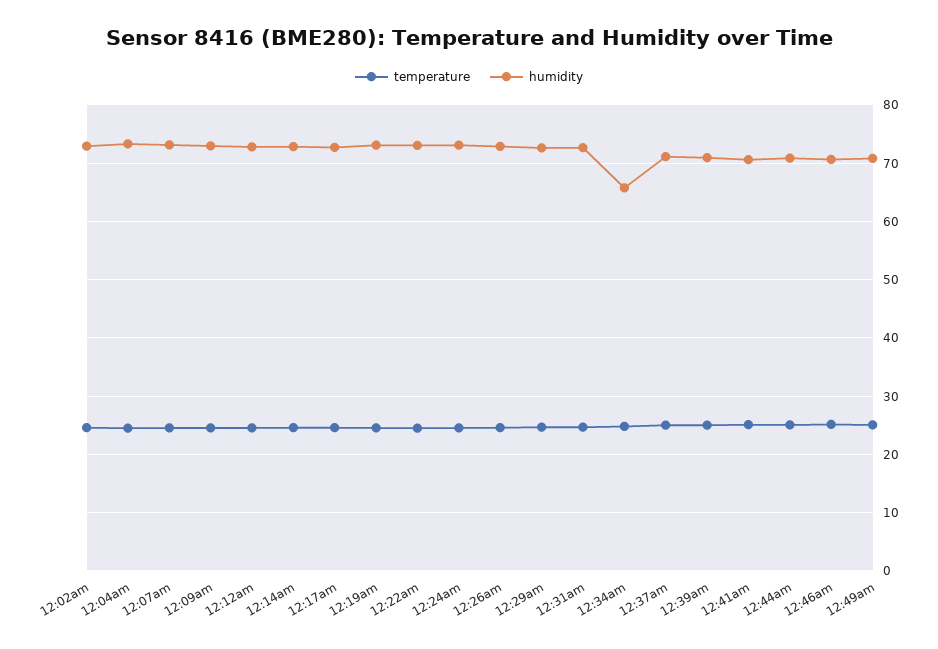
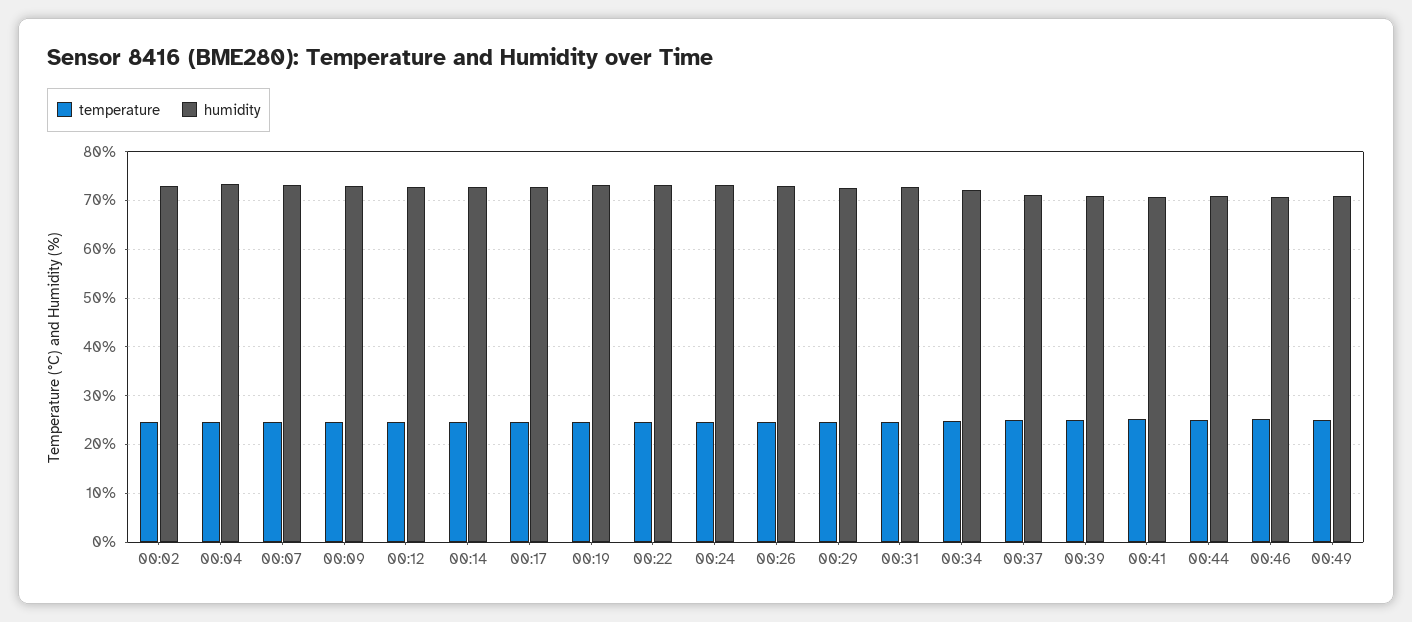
  {
    "temperature": {
      "12:02am": 24,
      "12:04am": 24,
      "12:07am": 24,
      "12:09am": 24,
      "12:12am": 24,
      "12:14am": 24,
      "12:17am": 24,
      "12:19am": 24,
      "12:22am": 24,
      "12:24am": 24,
      "12:26am": 24,
      "12:29am": 24,
      "12:31am": 24,
      "12:34am": 24,
      "12:37am": 26,
      "12:39am": 26,
      "12:41am": 26,
      "12:44am": 26,
      "12:46am": 26,
      "12:49am": 26
    },
    "humidity": {
      "12:02am": 72,
      "12:04am": 74,
      "12:07am": 74,
      "12:09am": 72,
      "12:12am": 72,
      "12:14am": 72,
      "12:17am": 72,
      "12:19am": 74,
      "12:22am": 74,
      "12:24am": 74,
      "12:26am": 72,
      "12:29am": 72,
      "12:31am": 72,
-     "12:34am": 66,
+     "12:34am": 72,
      "12:37am": 72,
      "12:39am": 70,
      "12:41am": 70,
      "12:44am": 70,
      "12:46am": 70,
      "12:49am": 70
    }
  }

